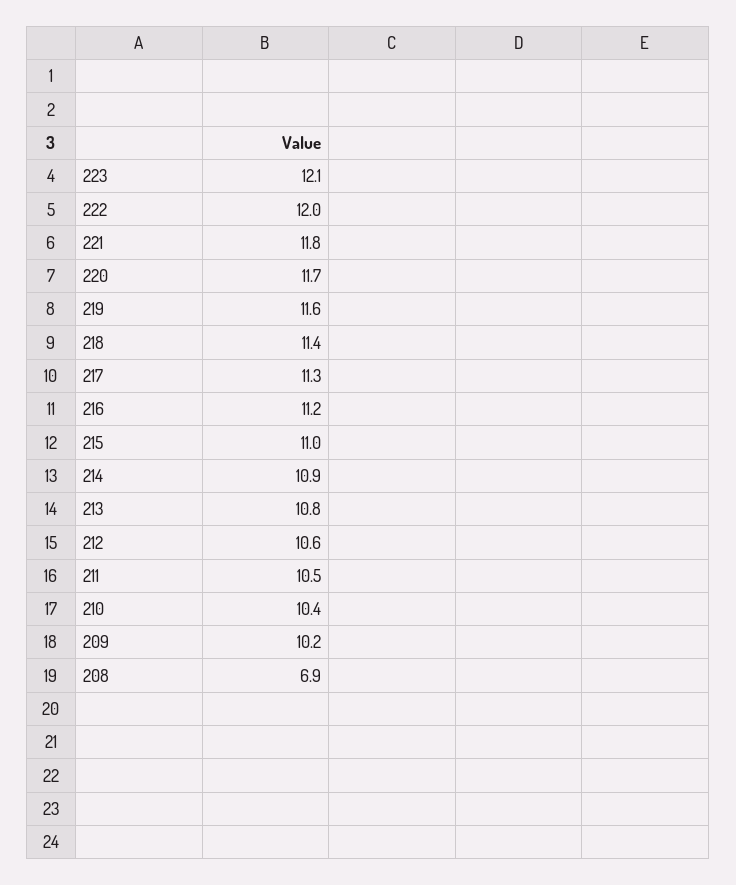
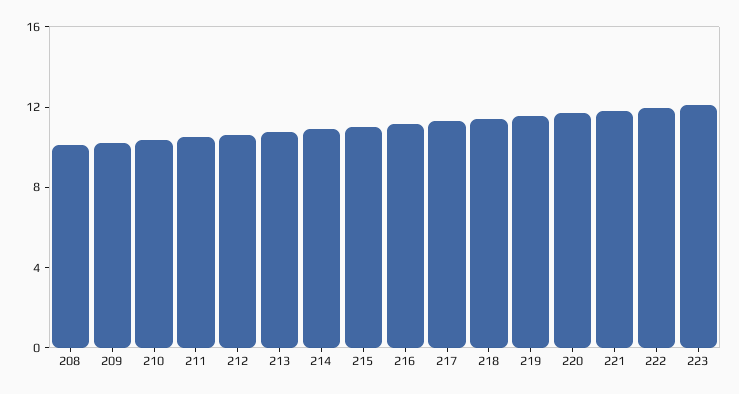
  {
    "223": 12.1,
    "222": 12,
    "221": 11.8,
    "220": 11.7,
    "219": 11.6,
    "218": 11.4,
    "217": 11.3,
    "216": 11.2,
    "215": 11,
    "214": 10.9,
    "213": 10.8,
    "212": 10.6,
    "211": 10.5,
    "210": 10.4,
    "209": 10.2,
-   "208": 6.9
+   "208": 10
  }

